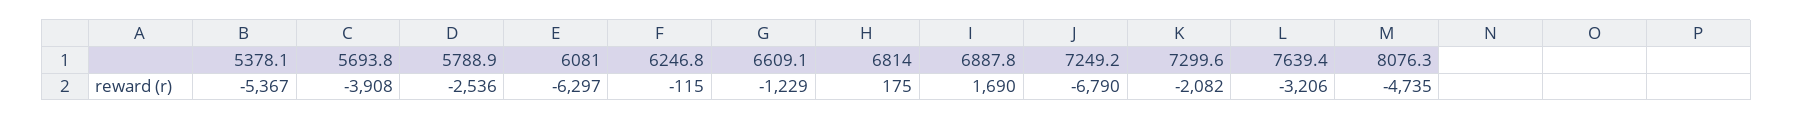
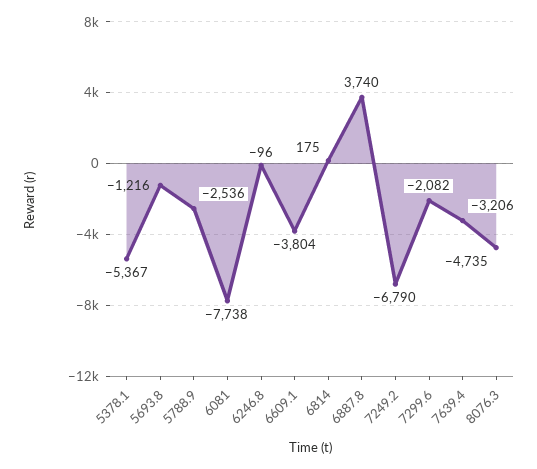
  {
    "5378.1": -5367,
-   "5693.8": -3908,
+   "5693.8": -1216,
    "5788.9": -2536,
-   "6081": -6297,
+   "6081": -7738,
-   "6246.8": -115,
+   "6246.8": -96,
-   "6609.1": -1229,
+   "6609.1": -3804,
    "6814": 175,
-   "6887.8": 1690,
+   "6887.8": 3740,
    "7249.2": -6790,
    "7299.6": -2082,
    "7639.4": -3206,
    "8076.3": -4735
  }

